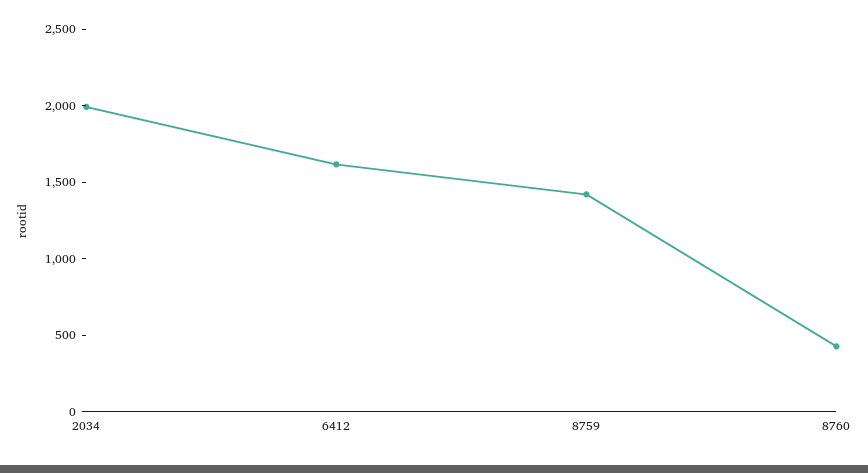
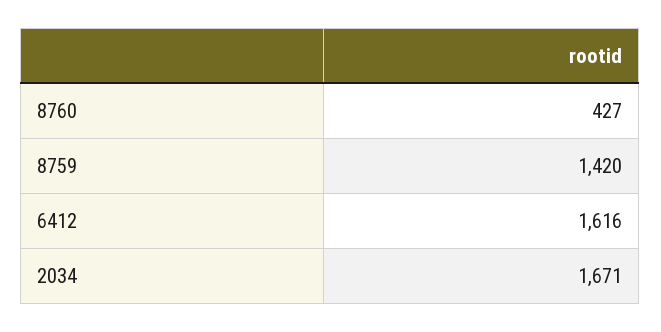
  {
-   "2034": 2000,
+   "2034": 1671,
    "6412": 1616,
    "8759": 1420,
    "8760": 427
  }

